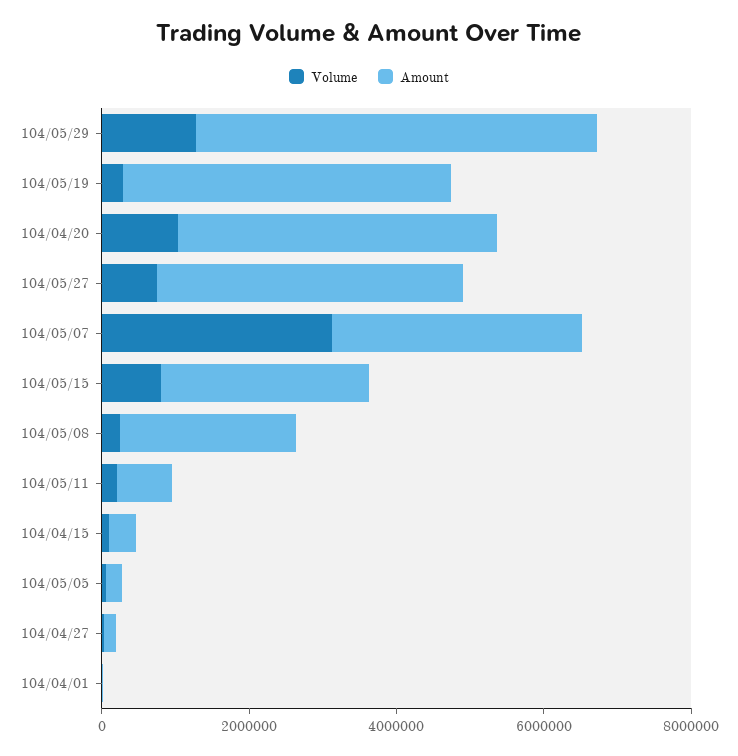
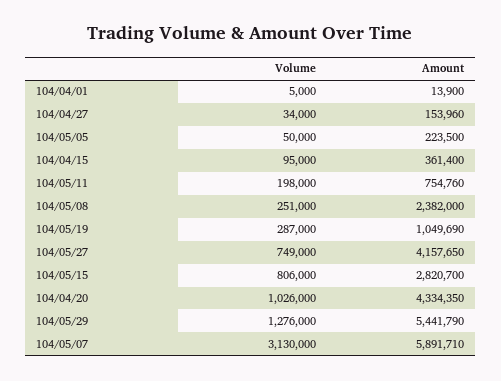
  {
    "Volume": {
      "104/05/29": 1276000,
      "104/05/19": 287000,
      "104/04/20": 1026000,
      "104/05/27": 749000,
      "104/05/07": 3130000,
      "104/05/15": 806000,
      "104/05/08": 251000,
      "104/05/11": 198000,
      "104/04/15": 95000,
      "104/05/05": 50000,
      "104/04/27": 34000,
      "104/04/01": 5000
    },
    "Amount": {
      "104/05/29": 5441790,
-     "104/05/19": 4500000,
+     "104/05/19": 1049690,
      "104/04/20": 4334350,
      "104/05/27": 4157650,
-     "104/05/07": 3500000,
+     "104/05/07": 5891710,
      "104/05/15": 2820700,
      "104/05/08": 2382000,
      "104/05/11": 754760,
      "104/04/15": 361400,
      "104/05/05": 223500,
      "104/04/27": 153960,
      "104/04/01": 13900
    }
  }

